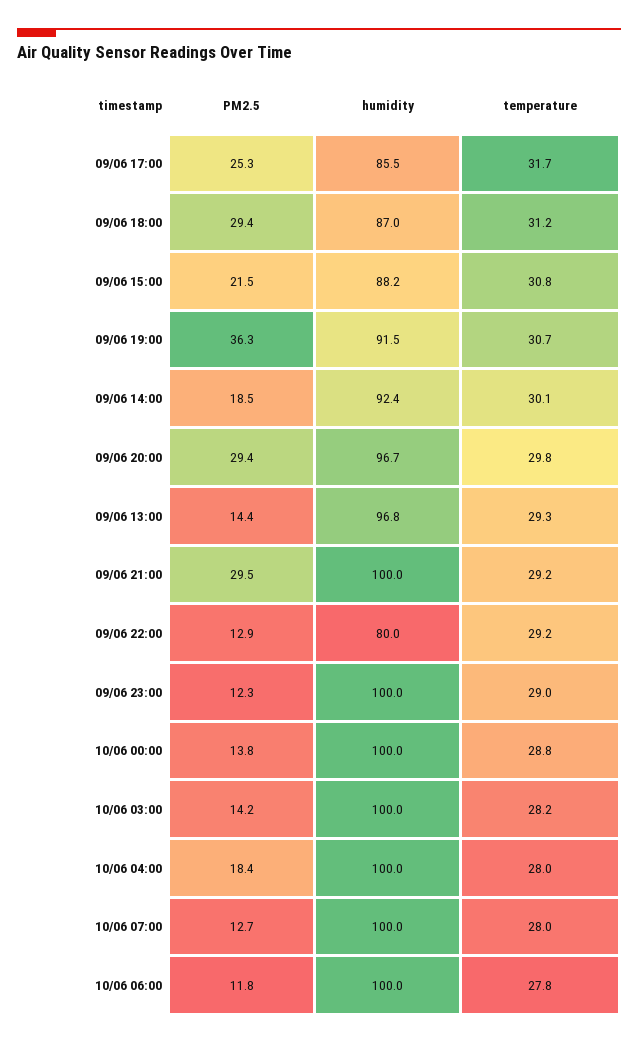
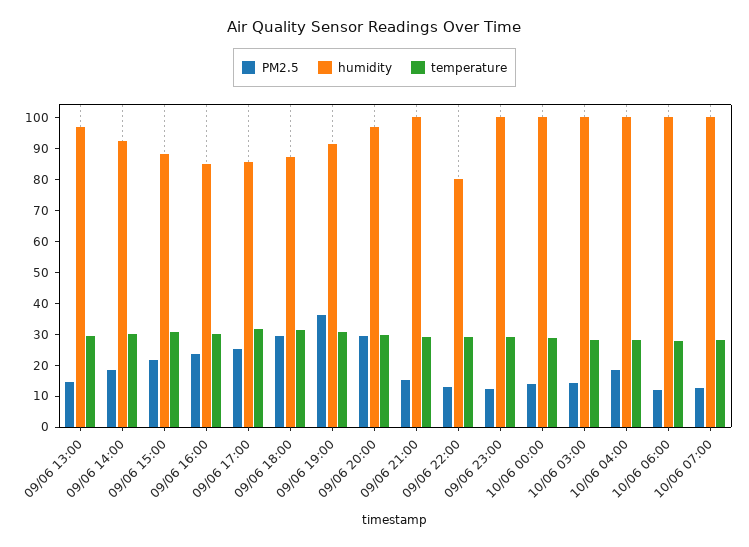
  {
    "PM2.5": {
      "09/06 17:00": 25.3,
      "09/06 18:00": 29.4,
      "09/06 15:00": 21.5,
      "09/06 19:00": 36.3,
      "09/06 14:00": 18.5,
      "09/06 20:00": 29.4,
      "09/06 13:00": 14.4,
-     "09/06 21:00": 29.5,
+     "09/06 21:00": 15,
      "09/06 22:00": 12.9,
      "09/06 23:00": 12.3,
      "10/06 00:00": 13.8,
      "10/06 03:00": 14.2,
      "10/06 04:00": 18.4,
      "10/06 07:00": 12.7,
-     "10/06 06:00": 11.8
+     "10/06 06:00": 11.8,
+     "09/06 16:00": 25
    },
    "humidity": {
      "09/06 17:00": 85.5,
      "09/06 18:00": 87,
      "09/06 15:00": 88.2,
      "09/06 19:00": 91.5,
      "09/06 14:00": 92.4,
      "09/06 20:00": 96.7,
      "09/06 13:00": 96.8,
      "09/06 21:00": 100,
      "09/06 22:00": 80,
      "09/06 23:00": 100,
      "10/06 00:00": 100,
      "10/06 03:00": 100,
      "10/06 04:00": 100,
      "10/06 07:00": 100,
-     "10/06 06:00": 100
+     "10/06 06:00": 100,
+     "09/06 16:00": 85
    },
    "temperature": {
      "09/06 17:00": 31.7,
      "09/06 18:00": 31.2,
      "09/06 15:00": 30.8,
      "09/06 19:00": 30.7,
      "09/06 14:00": 30.1,
      "09/06 20:00": 29.8,
      "09/06 13:00": 29.3,
      "09/06 21:00": 29.2,
      "09/06 22:00": 29.2,
      "09/06 23:00": 29,
      "10/06 00:00": 28.8,
      "10/06 03:00": 28.2,
      "10/06 04:00": 28,
      "10/06 07:00": 28,
-     "10/06 06:00": 27.8
+     "10/06 06:00": 27.8,
+     "09/06 16:00": 30
    }
  }

